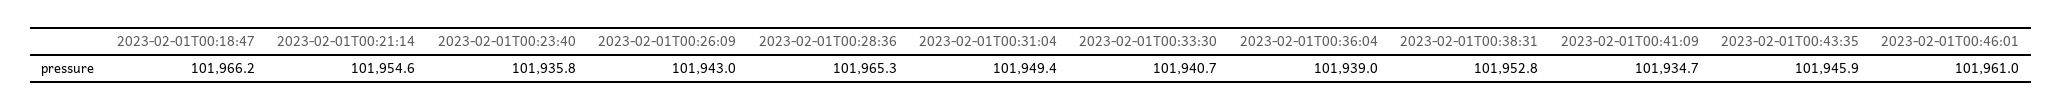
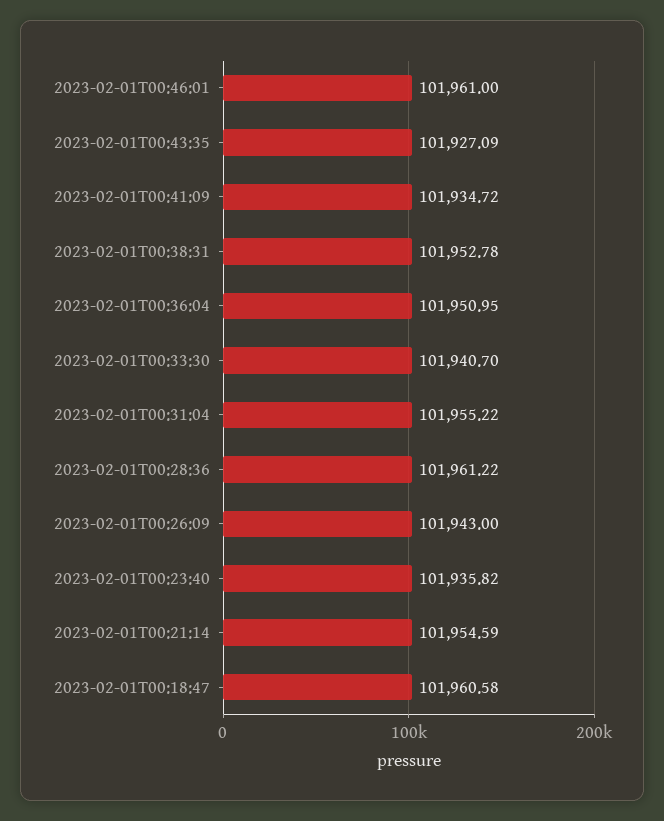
  {
-   "2023-02-01T00:18:47": 101966.2,
+   "2023-02-01T00:18:47": 101960.58,
    "2023-02-01T00:21:14": 101954.59,
    "2023-02-01T00:23:40": 101935.82,
    "2023-02-01T00:26:09": 101943,
-   "2023-02-01T00:28:36": 101965.3,
+   "2023-02-01T00:28:36": 101961.22,
-   "2023-02-01T00:31:04": 101949.4,
+   "2023-02-01T00:31:04": 101955.22,
    "2023-02-01T00:33:30": 101940.7,
-   "2023-02-01T00:36:04": 101939,
+   "2023-02-01T00:36:04": 101950.95,
    "2023-02-01T00:38:31": 101952.78,
    "2023-02-01T00:41:09": 101934.72,
-   "2023-02-01T00:43:35": 101945.9,
+   "2023-02-01T00:43:35": 101927.09,
    "2023-02-01T00:46:01": 101961
  }

